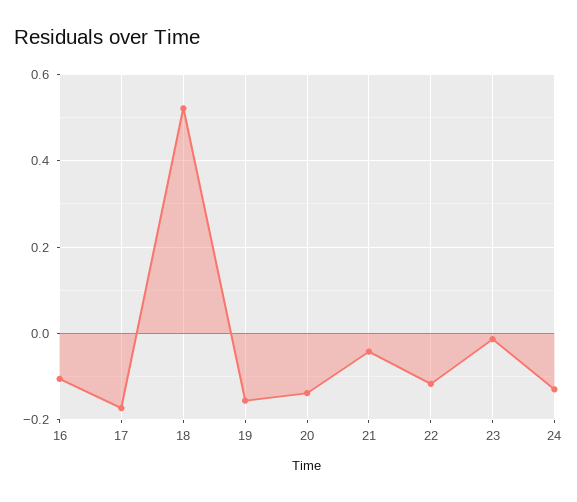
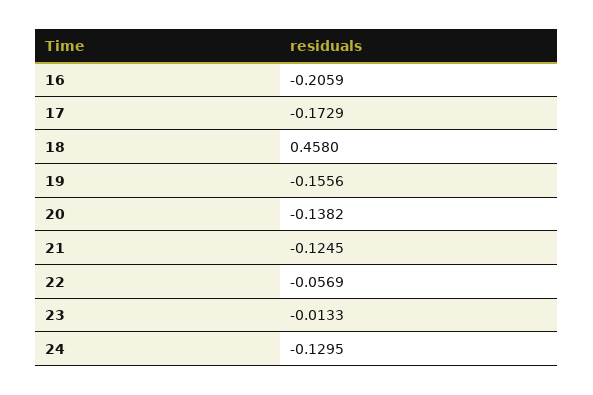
  {
-   "16": -0.1,
+   "16": -0.2059,
    "17": -0.1729,
-   "18": 0.52,
+   "18": 0.458,
    "19": -0.1556,
    "20": -0.1382,
-   "21": -0.04,
+   "21": -0.1245,
-   "22": -0.12,
+   "22": -0.0569,
    "23": -0.0133,
    "24": -0.1295
  }

